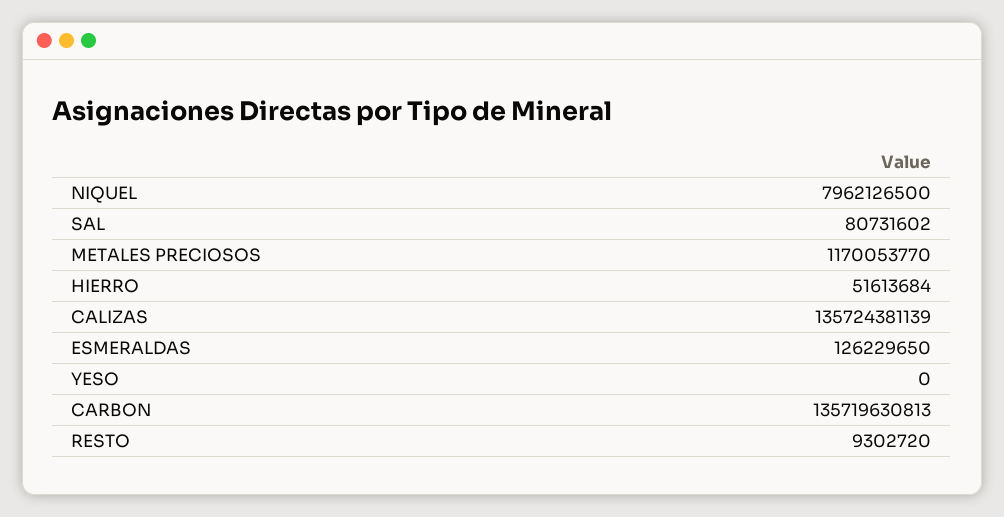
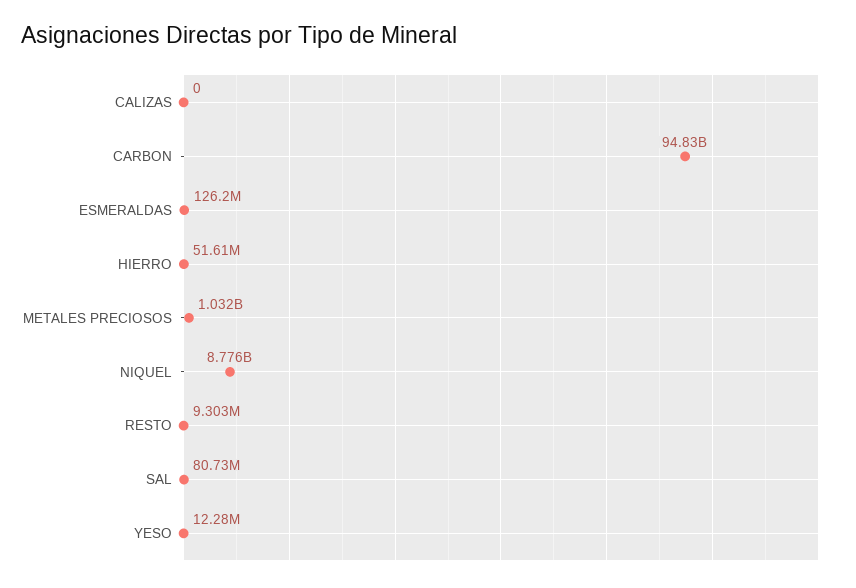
  {
-   "NIQUEL": 7962126500,
+   "NIQUEL": 8776000000,
    "SAL": 80731602,
-   "METALES PRECIOSOS": 1170053770,
+   "METALES PRECIOSOS": 1032000000,
    "HIERRO": 51613684,
-   "CALIZAS": 135724381139,
+   "CALIZAS": 0,
    "ESMERALDAS": 126229650,
-   "YESO": 0,
+   "YESO": 12280000,
-   "CARBON": 135719630813,
+   "CARBON": 94830000000,
    "RESTO": 9302720
  }

